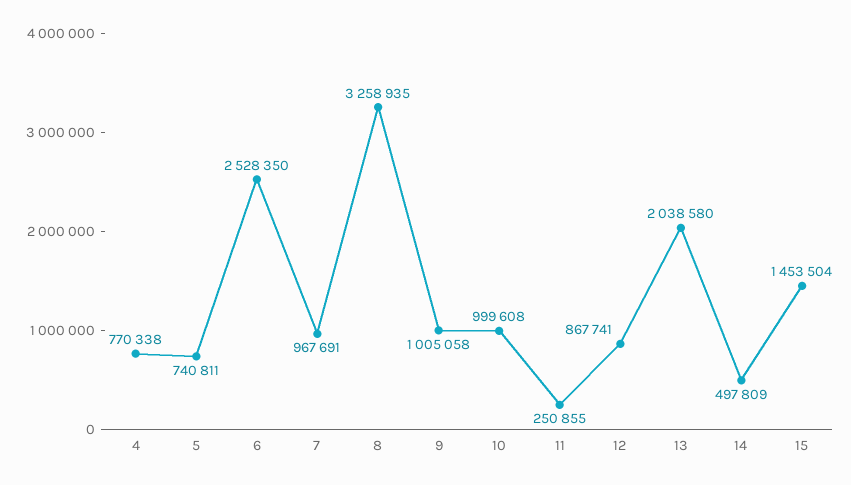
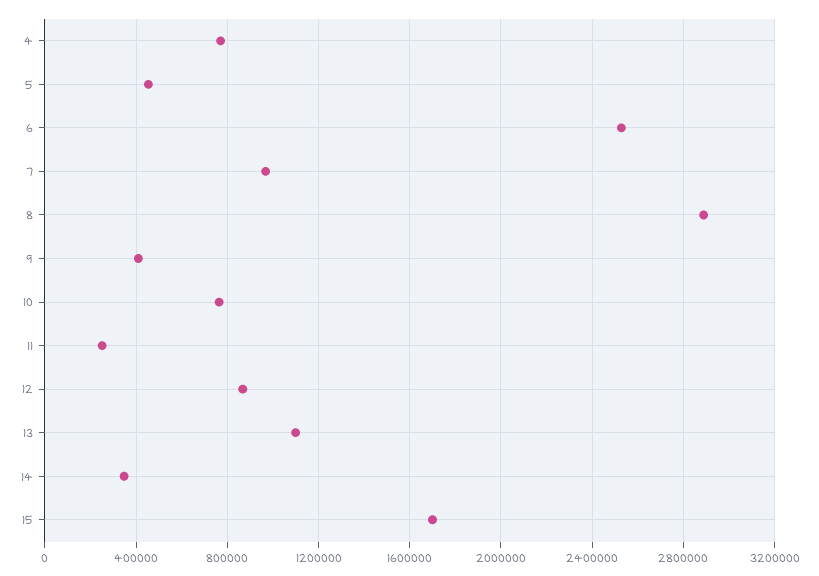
  {
    "4": 770338,
-   "5": 740811,
+   "5": 450000,
    "6": 2528350,
    "7": 967691,
-   "8": 3258935,
+   "8": 2900000,
-   "9": 1005058,
+   "9": 400000,
-   "10": 999608,
+   "10": 750000,
    "11": 250855,
    "12": 867741,
-   "13": 2038580,
+   "13": 1100000,
-   "14": 497809,
+   "14": 350000,
-   "15": 1453504
+   "15": 1700000
  }

